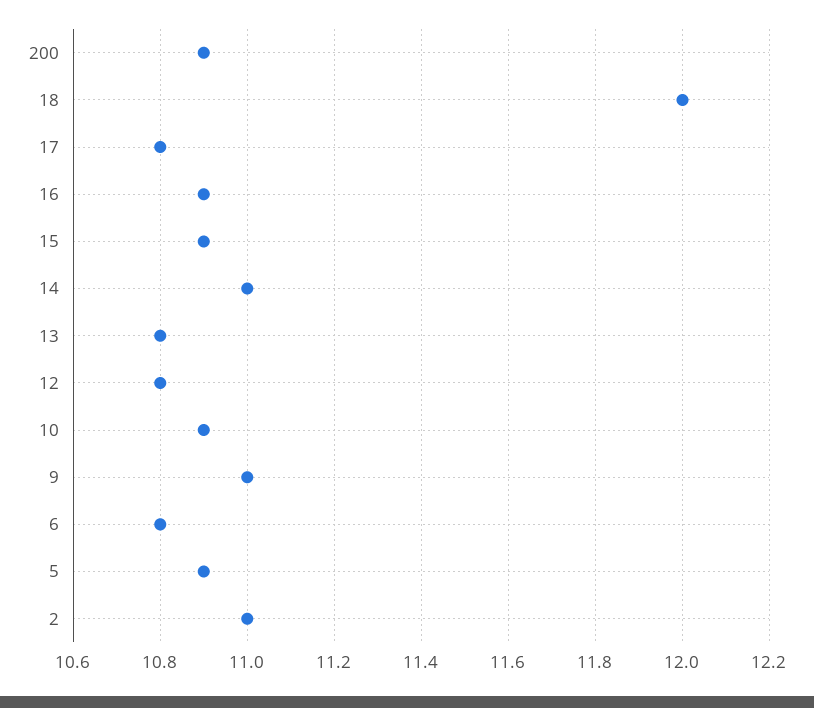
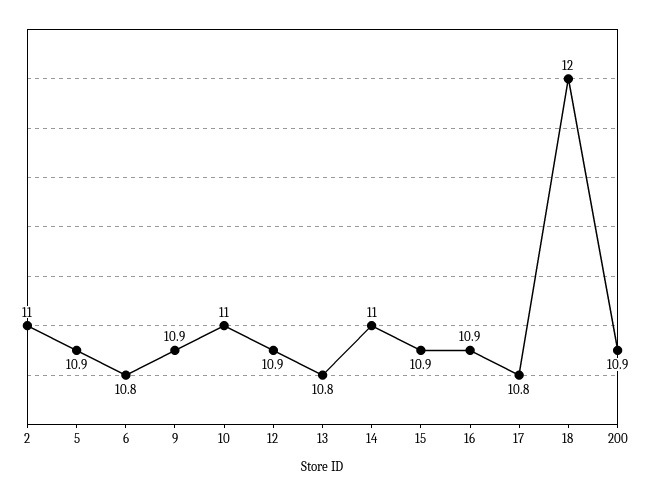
  {
    "200": 10.9,
    "18": 12,
    "17": 10.8,
    "16": 10.9,
    "15": 10.9,
    "14": 11,
    "13": 10.8,
-   "12": 10.8,
+   "12": 10.9,
-   "10": 10.9,
+   "10": 11,
-   "9": 11,
+   "9": 10.9,
    "6": 10.8,
    "5": 10.9,
    "2": 11
  }

